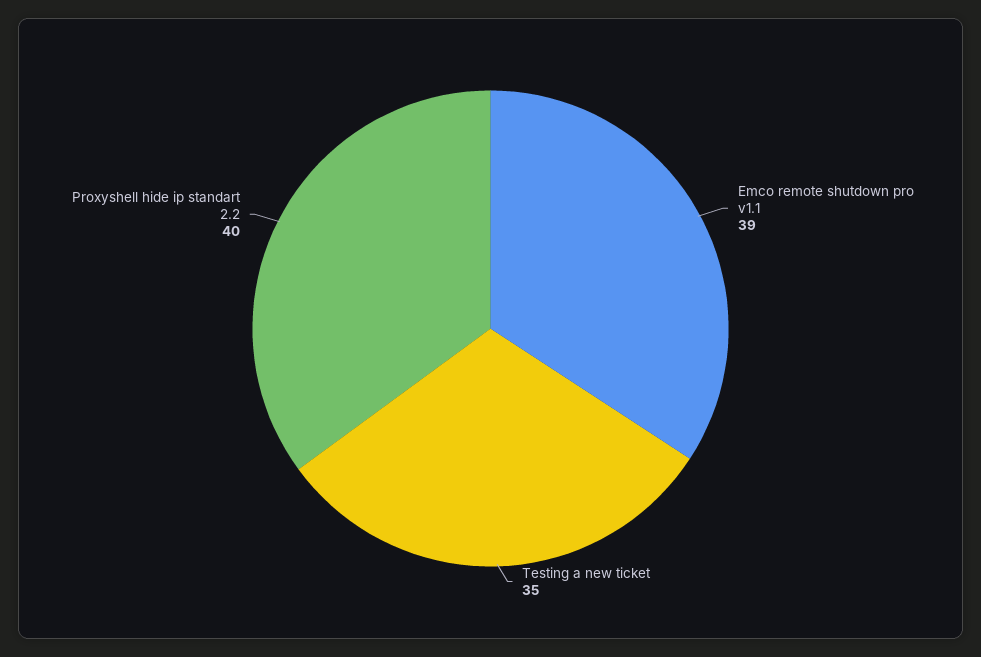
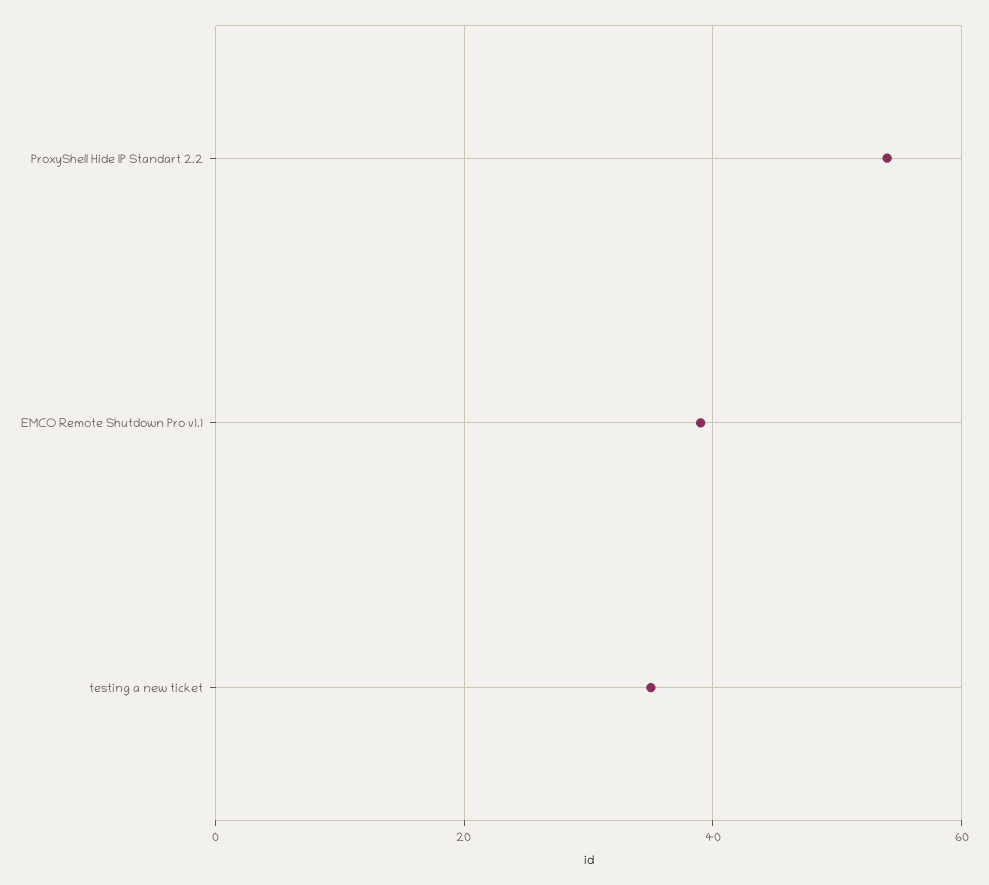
  {
    "Emco remote shutdown pro v1.1": 39,
    "Testing a new ticket": 35,
-   "Proxyshell hide ip standart 2.2": 40
+   "Proxyshell hide ip standart 2.2": 55
  }

